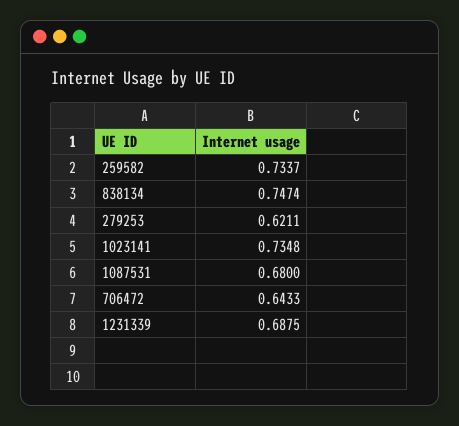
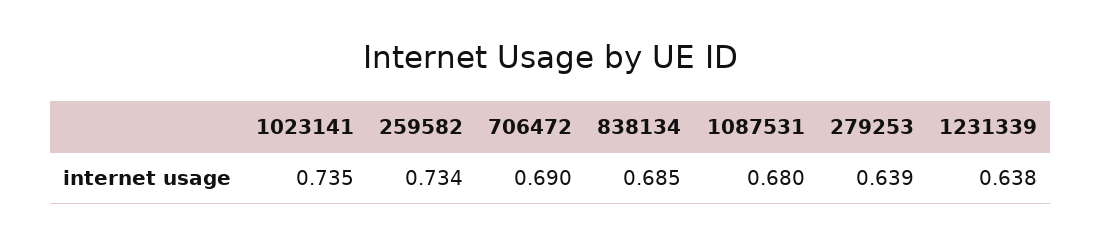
  {
    "259582": 0.7337,
-   "838134": 0.7474,
+   "838134": 0.685,
-   "279253": 0.6211,
+   "279253": 0.639,
    "1023141": 0.7348,
    "1087531": 0.68,
-   "706472": 0.6433,
+   "706472": 0.69,
-   "1231339": 0.6875
+   "1231339": 0.638
  }

